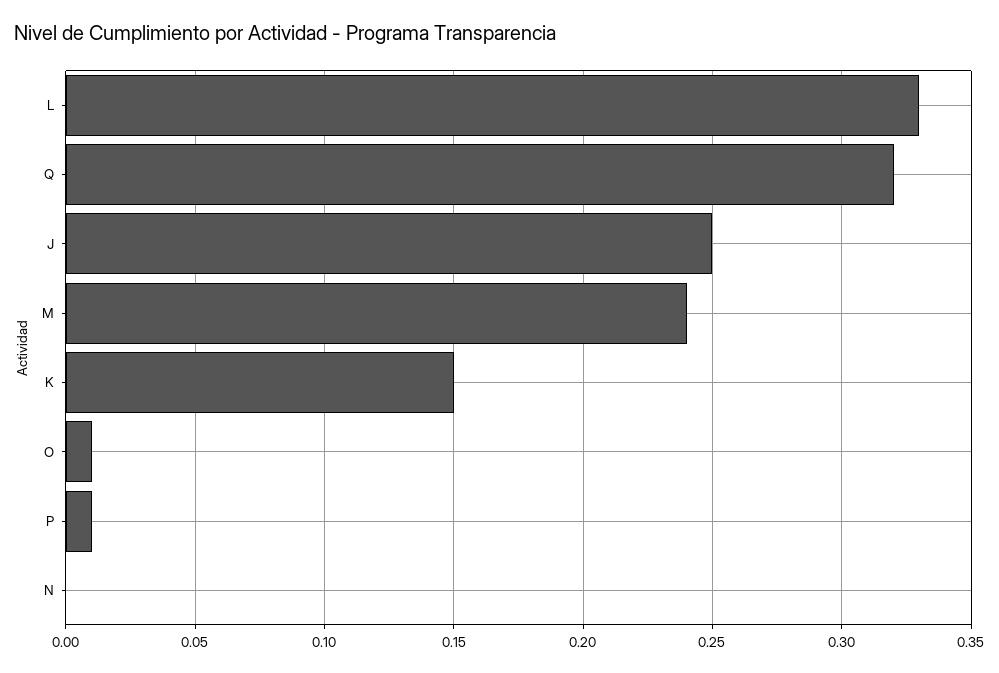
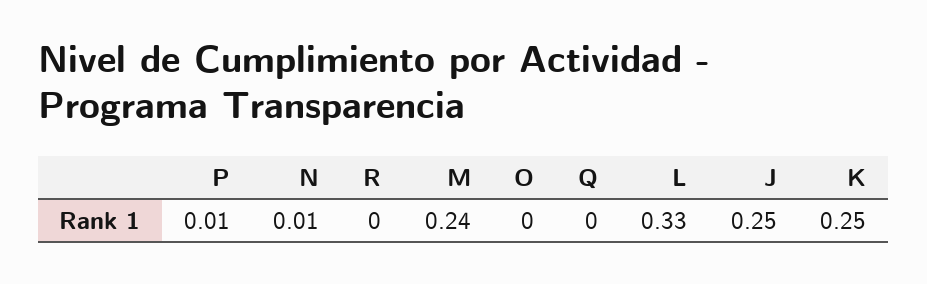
  {
    "L": 0.33,
-   "Q": 0.32,
+   "Q": 0,
    "J": 0.25,
    "M": 0.24,
-   "K": 0.15,
+   "K": 0.25,
-   "O": 0.01,
+   "O": 0,
    "P": 0.01,
-   "N": 0
+   "N": 0.01,
+   "R": 0
  }

